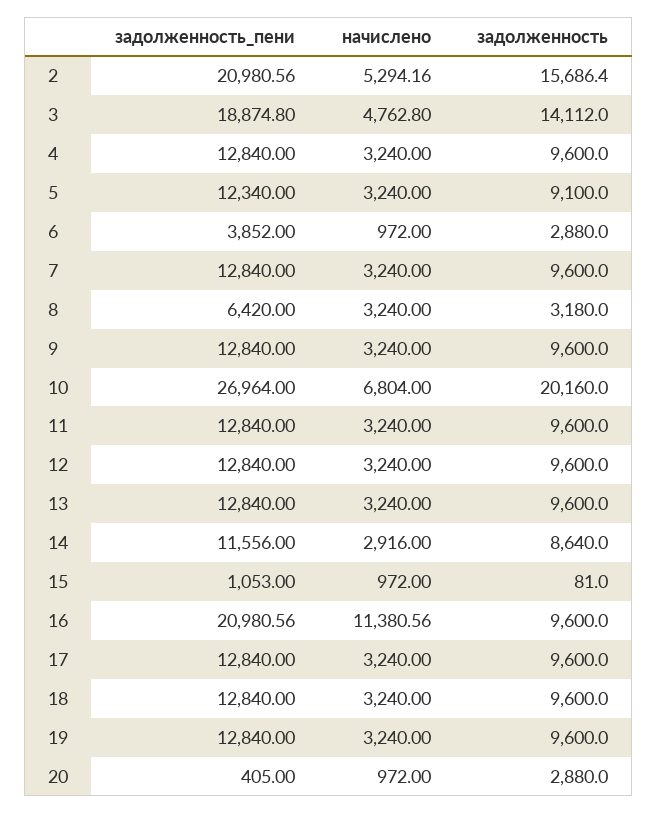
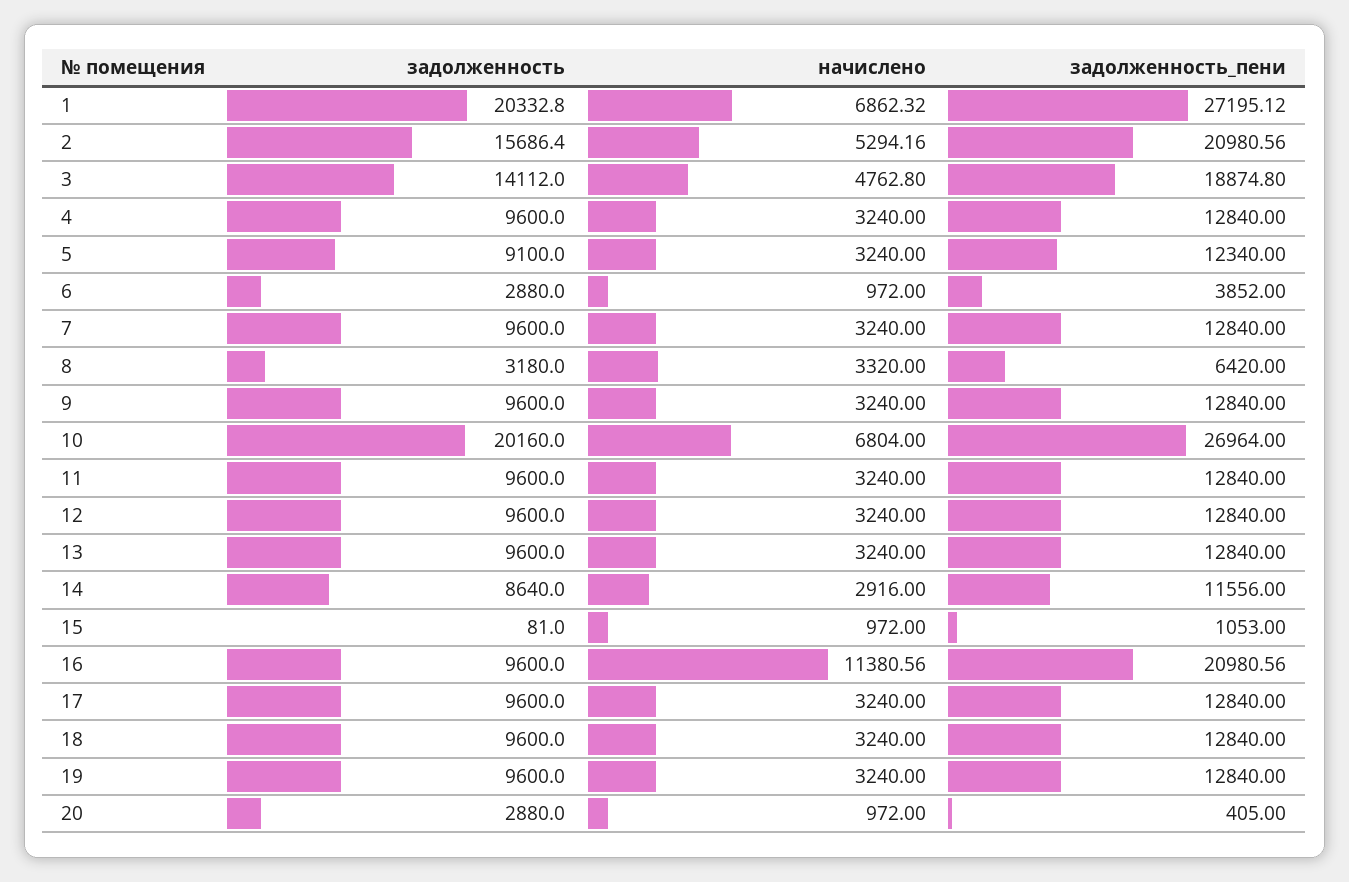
  {
    "задолженность_пени": {
      "2": 20980.56,
      "3": 18874.8,
      "4": 12840,
      "5": 12340,
      "6": 3852,
      "7": 12840,
      "8": 6420,
      "9": 12840,
      "10": 26964,
      "11": 12840,
      "12": 12840,
      "13": 12840,
      "14": 11556,
      "15": 1053,
      "16": 20980.56,
      "17": 12840,
      "18": 12840,
      "19": 12840,
-     "20": 405
+     "20": 405,
+     "1": 27195.12
    },
    "начислено": {
      "2": 5294.16,
      "3": 4762.8,
      "4": 3240,
      "5": 3240,
      "6": 972,
      "7": 3240,
-     "8": 3240,
+     "8": 3320,
      "9": 3240,
      "10": 6804,
      "11": 3240,
      "12": 3240,
      "13": 3240,
      "14": 2916,
      "15": 972,
      "16": 11380.56,
      "17": 3240,
      "18": 3240,
      "19": 3240,
-     "20": 972
+     "20": 972,
+     "1": 6862.32
    },
    "задолженность": {
      "2": 15686.4,
      "3": 14112,
      "4": 9600,
      "5": 9100,
      "6": 2880,
      "7": 9600,
      "8": 3180,
      "9": 9600,
      "10": 20160,
      "11": 9600,
      "12": 9600,
      "13": 9600,
      "14": 8640,
      "15": 81,
      "16": 9600,
      "17": 9600,
      "18": 9600,
      "19": 9600,
-     "20": 2880
+     "20": 2880,
+     "1": 20332.8
    }
  }

